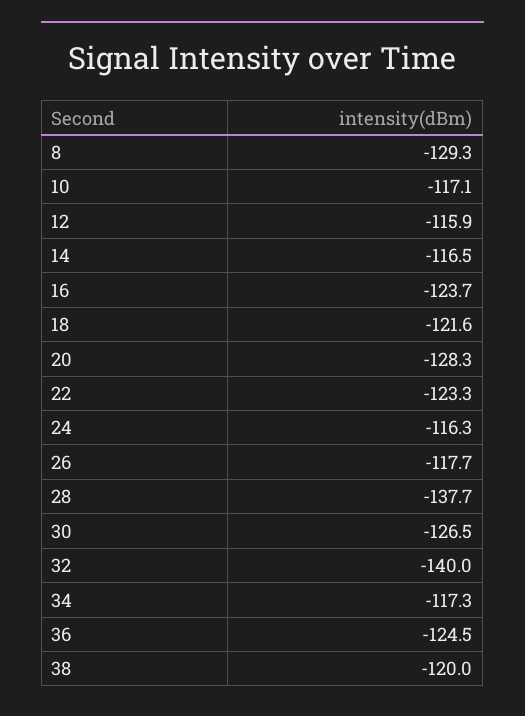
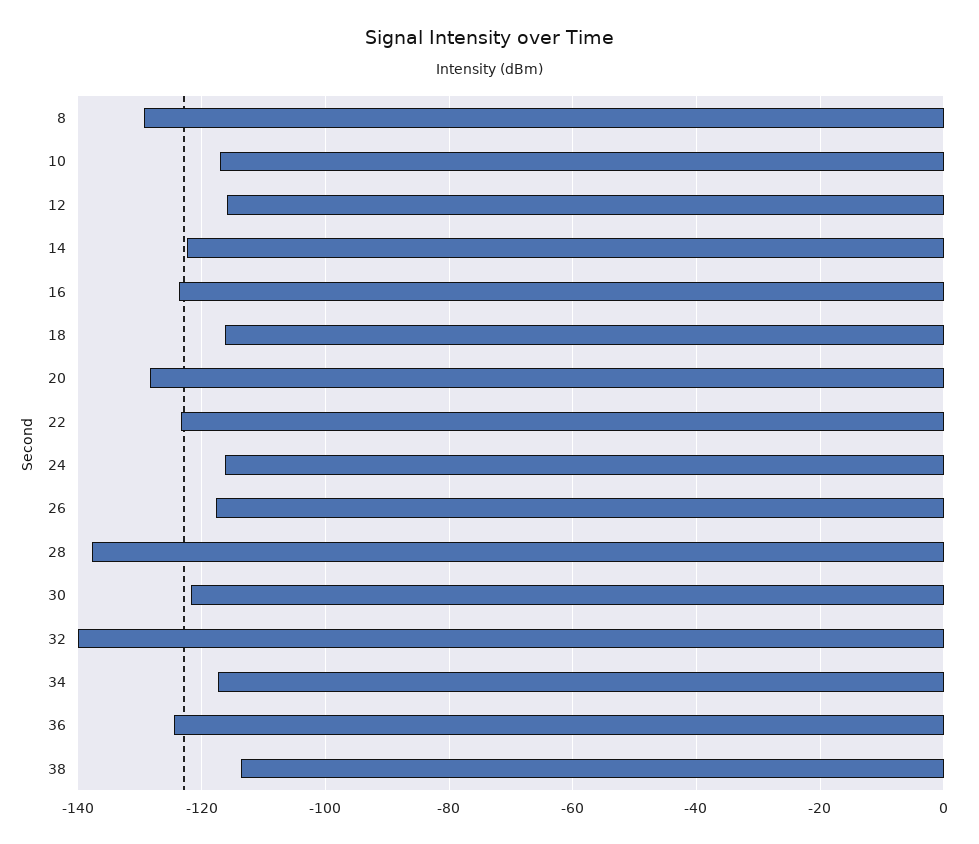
  {
    "8": -129.3,
    "10": -117.1,
    "12": -115.9,
-   "14": -116.5,
+   "14": -122,
    "16": -123.7,
-   "18": -121.6,
+   "18": -116,
    "20": -128.3,
    "22": -123.3,
    "24": -116.3,
    "26": -117.7,
    "28": -137.7,
-   "30": -126.5,
+   "30": -122,
    "32": -140,
    "34": -117.3,
    "36": -124.5,
-   "38": -120
+   "38": -114
  }

